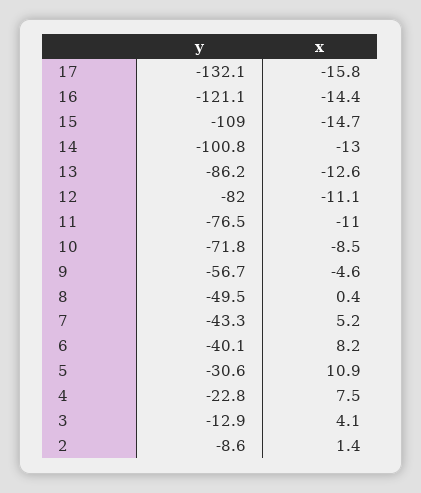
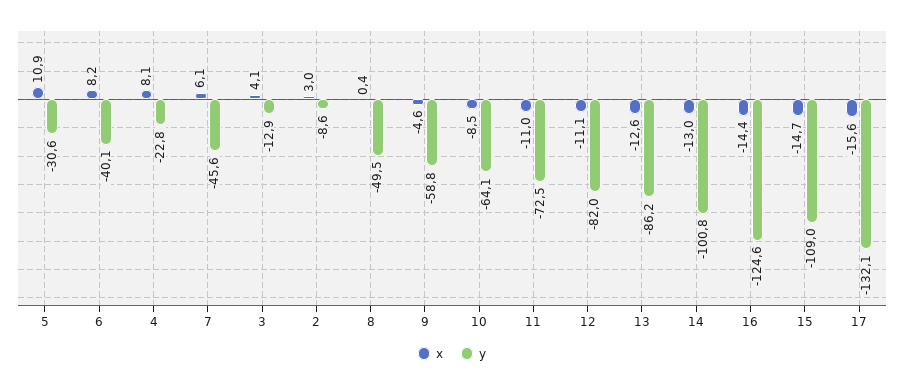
  {
    "y": {
      "17": -132.1,
-     "16": -121.1,
+     "16": -124.6,
      "15": -109,
      "14": -100.8,
      "13": -86.2,
      "12": -82,
-     "11": -76.5,
+     "11": -72.5,
-     "10": -71.8,
+     "10": -64.1,
-     "9": -56.7,
+     "9": -58.8,
      "8": -49.5,
-     "7": -43.3,
+     "7": -45.6,
      "6": -40.1,
      "5": -30.6,
      "4": -22.8,
      "3": -12.9,
      "2": -8.6
    },
    "x": {
-     "17": -15.8,
+     "17": -15.6,
      "16": -14.4,
      "15": -14.7,
      "14": -13,
      "13": -12.6,
      "12": -11.1,
      "11": -11,
      "10": -8.5,
      "9": -4.6,
      "8": 0.4,
-     "7": 5.2,
+     "7": 6.1,
      "6": 8.2,
      "5": 10.9,
-     "4": 7.5,
+     "4": 8.1,
      "3": 4.1,
-     "2": 1.4
+     "2": 3
    }
  }

